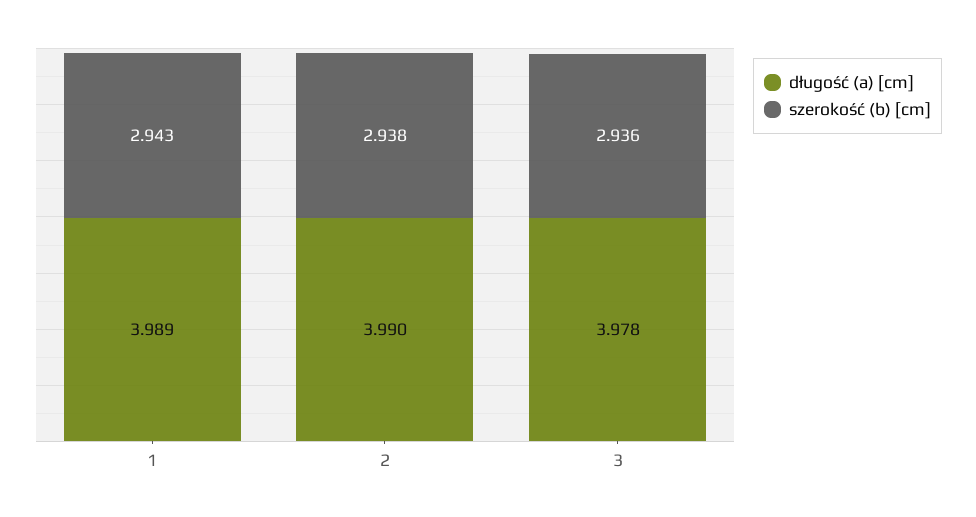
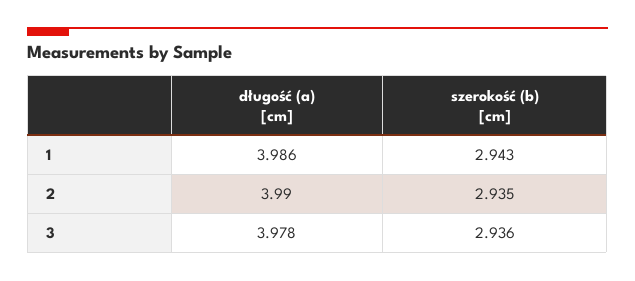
  {
    "długość (a) [cm]": {
-     "1": 3.989,
+     "1": 3.986,
      "2": 3.99,
      "3": 3.978
    },
    "szerokość (b) [cm]": {
      "1": 2.943,
-     "2": 2.938,
+     "2": 2.935,
      "3": 2.936
    }
  }

